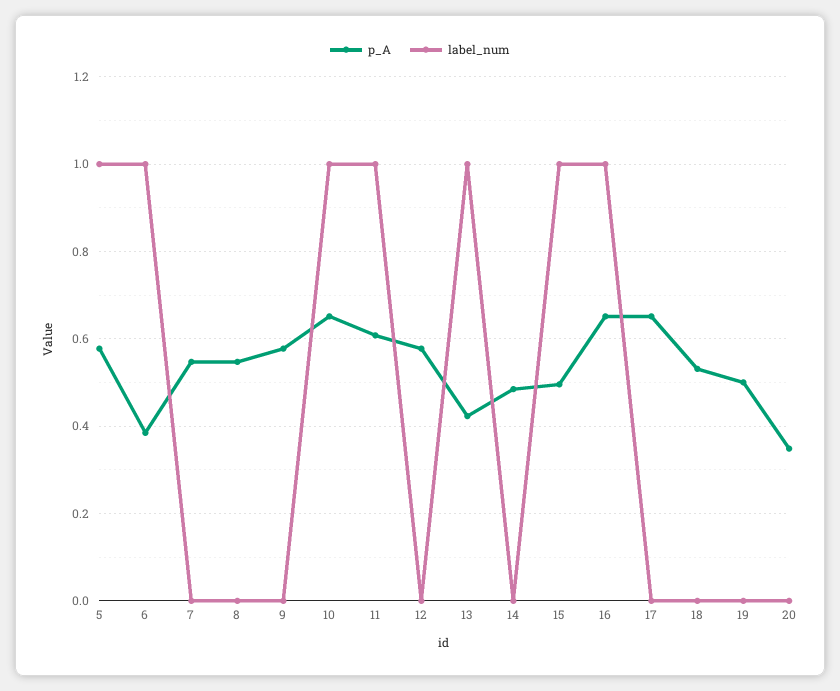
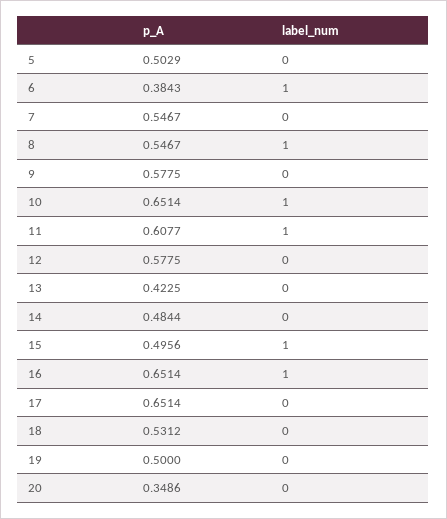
  {
    "p_A": {
-     "5": 0.58,
+     "5": 0.5029,
      "6": 0.3843,
      "7": 0.5467,
      "8": 0.5467,
      "9": 0.5775,
      "10": 0.6514,
      "11": 0.6077,
      "12": 0.5775,
      "13": 0.4225,
      "14": 0.4844,
      "15": 0.4956,
      "16": 0.6514,
      "17": 0.6514,
      "18": 0.5312,
      "19": 0.5,
      "20": 0.3486
    },
    "label_num": {
-     "5": 1,
+     "5": 0,
      "6": 1,
      "7": 0,
-     "8": 0,
+     "8": 1,
      "9": 0,
      "10": 1,
      "11": 1,
      "12": 0,
-     "13": 1,
+     "13": 0,
      "14": 0,
      "15": 1,
      "16": 1,
      "17": 0,
      "18": 0,
      "19": 0,
      "20": 0
    }
  }

